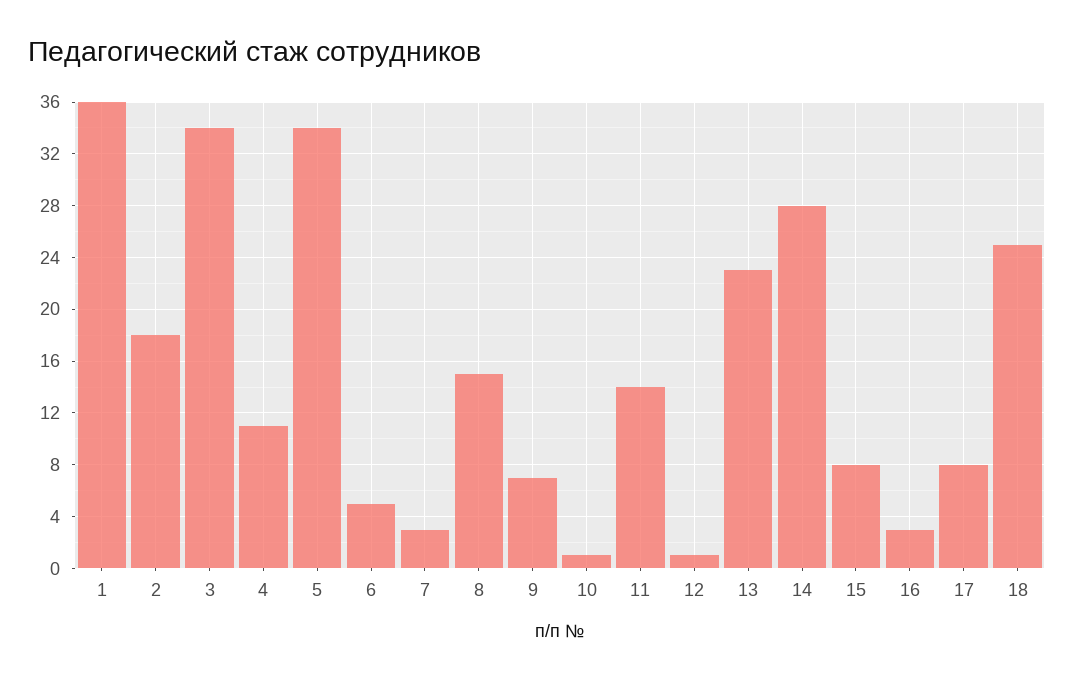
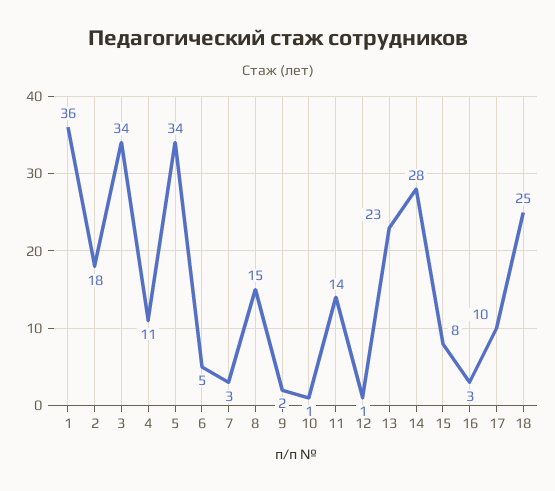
  {
    "1": 36,
    "2": 18,
    "3": 34,
    "4": 11,
    "5": 34,
    "6": 5,
    "7": 3,
    "8": 15,
-   "9": 7,
+   "9": 2,
    "10": 1,
    "11": 14,
    "12": 1,
    "13": 23,
    "14": 28,
    "15": 8,
    "16": 3,
-   "17": 8,
+   "17": 10,
    "18": 25
  }

